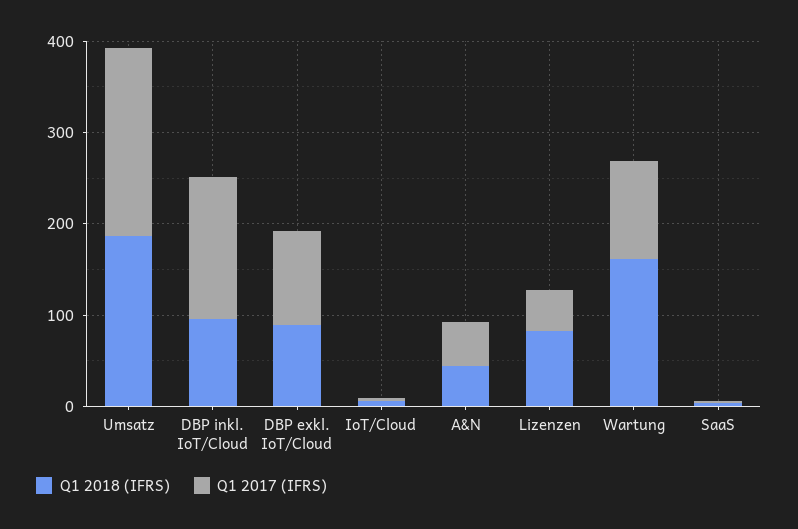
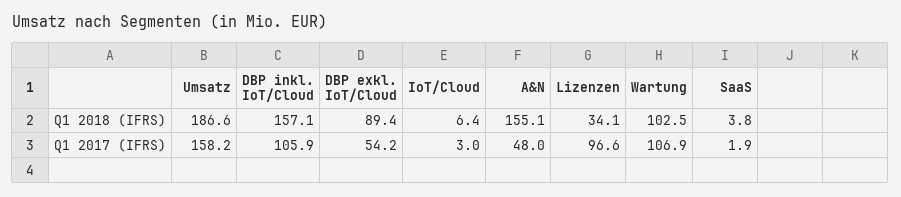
  {
    "Q1 2018 (IFRS)": {
      "Umsatz": 186.6,
-     "DBP inkl. IoT/Cloud": 100,
+     "DBP inkl. IoT/Cloud": 157.1,
      "DBP exkl. IoT/Cloud": 89.4,
      "IoT/Cloud": 6.4,
-     "A&N": 40,
+     "A&N": 155.1,
-     "Lizenzen": 80,
+     "Lizenzen": 34.1,
-     "Wartung": 160,
+     "Wartung": 102.5,
      "SaaS": 3.8
    },
    "Q1 2017 (IFRS)": {
-     "Umsatz": 200,
+     "Umsatz": 158.2,
-     "DBP inkl. IoT/Cloud": 160,
+     "DBP inkl. IoT/Cloud": 105.9,
-     "DBP exkl. IoT/Cloud": 100,
+     "DBP exkl. IoT/Cloud": 54.2,
      "IoT/Cloud": 3,
      "A&N": 48,
-     "Lizenzen": 40,
+     "Lizenzen": 96.6,
      "Wartung": 106.9,
      "SaaS": 1.9
    }
  }

